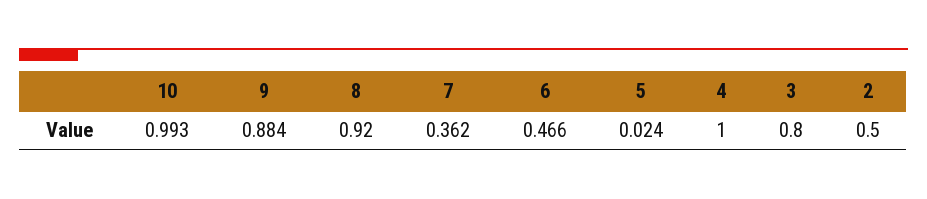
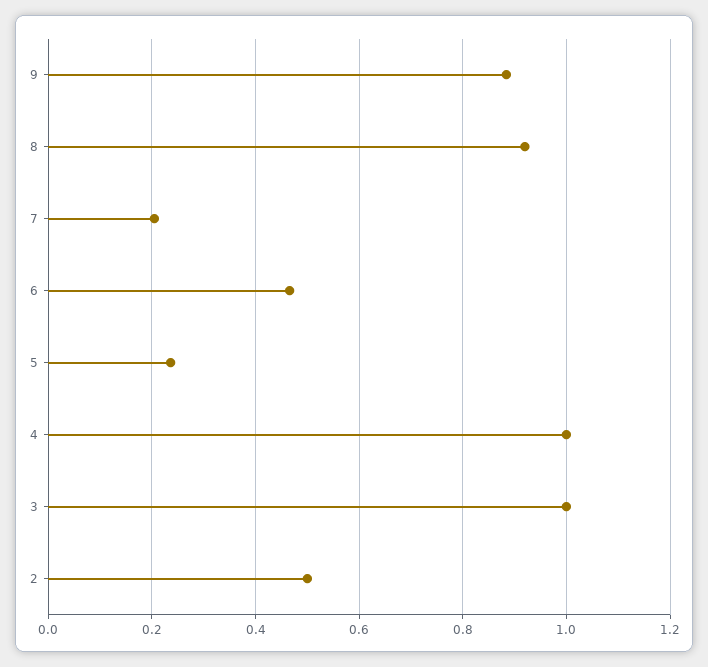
  {
-   "10": 0.993,
    "9": 0.884,
    "8": 0.92,
-   "7": 0.362,
+   "7": 0.2,
    "6": 0.466,
-   "5": 0.024,
+   "5": 0.24,
    "4": 1,
-   "3": 0.8,
+   "3": 1,
    "2": 0.5
  }

